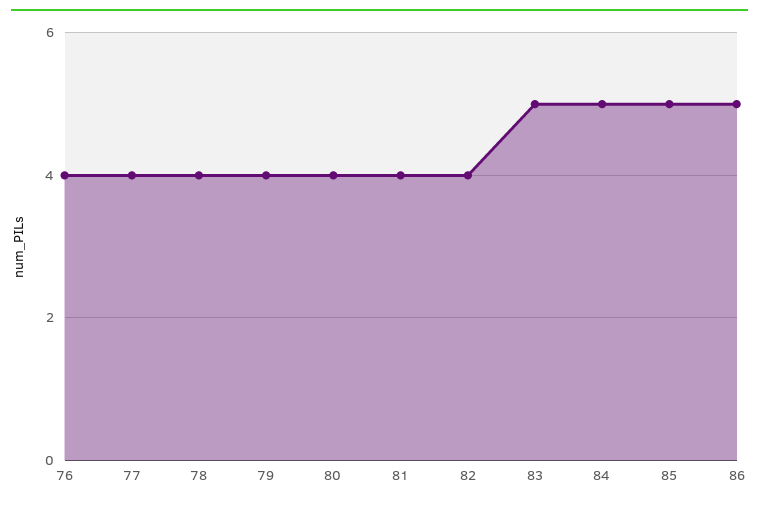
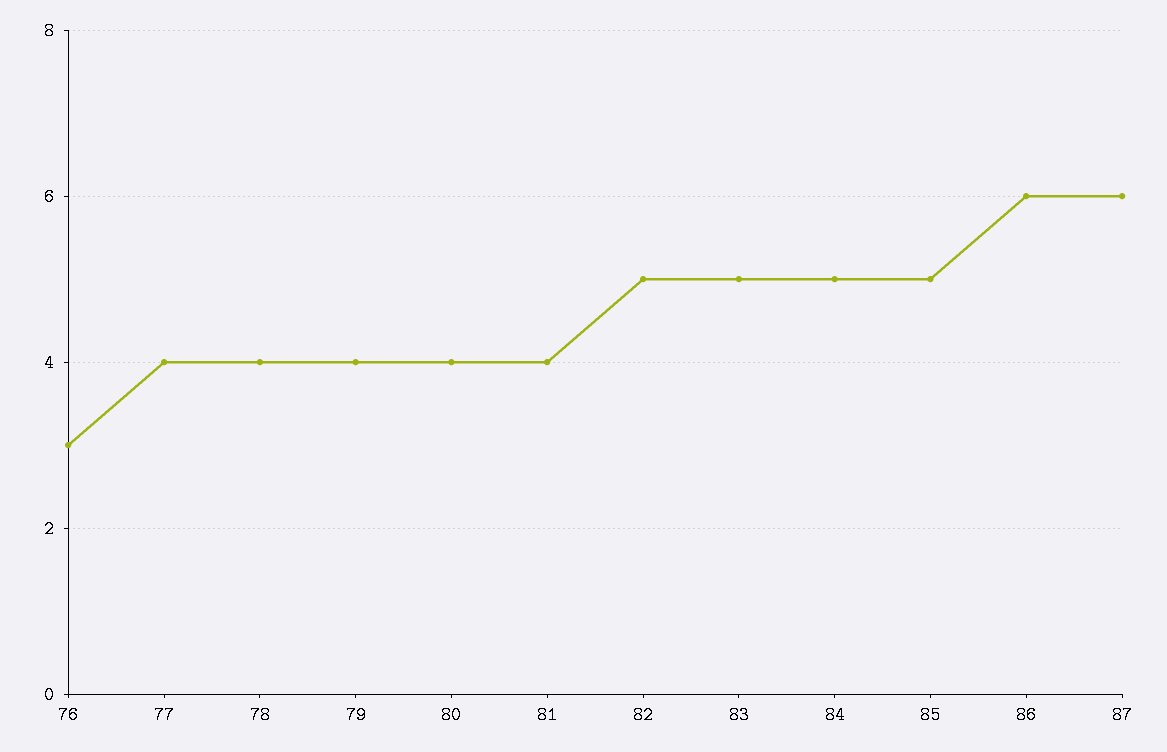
  {
-   "76": 4,
+   "76": 3,
    "77": 4,
    "78": 4,
    "79": 4,
    "80": 4,
    "81": 4,
-   "82": 4,
+   "82": 5,
    "83": 5,
    "84": 5,
    "85": 5,
-   "86": 5
+   "86": 6,
+   "87": 6
  }

